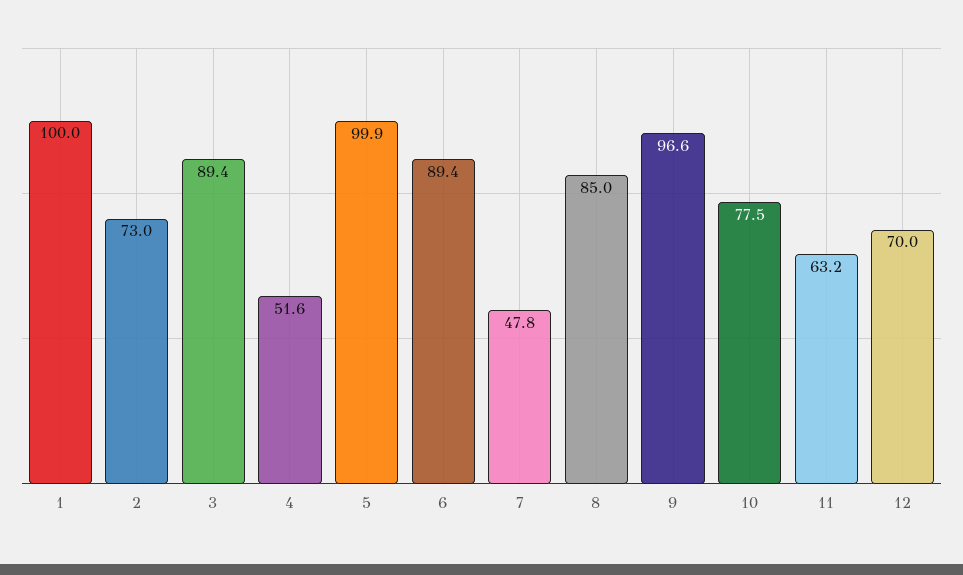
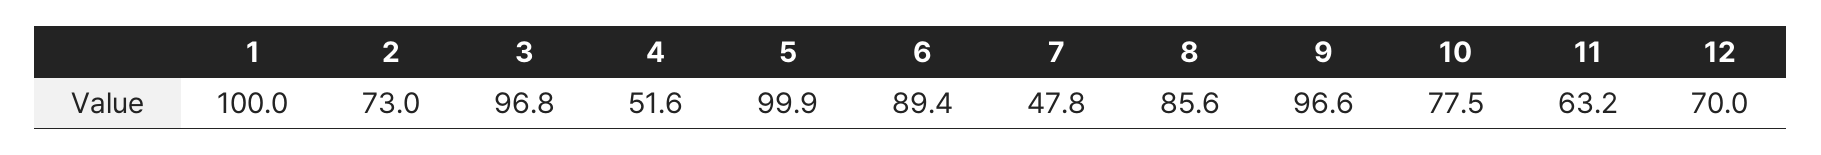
  {
    "1": 100,
    "2": 73,
-   "3": 89.4,
+   "3": 96.8,
    "4": 51.6,
    "5": 99.9,
    "6": 89.4,
    "7": 47.8,
-   "8": 85,
+   "8": 85.6,
    "9": 96.6,
    "10": 77.5,
    "11": 63.2,
    "12": 70
  }

